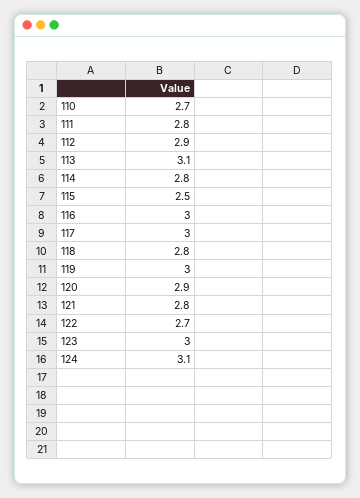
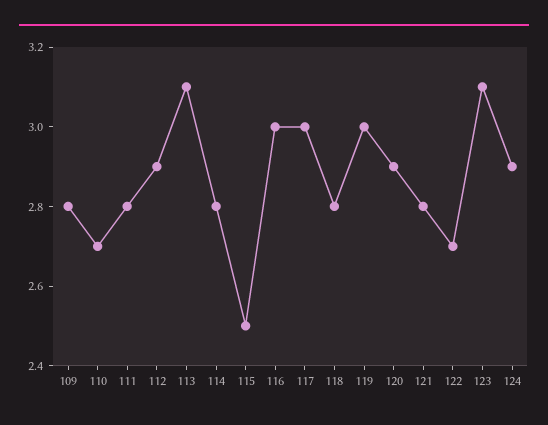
  {
    "110": 2.7,
    "111": 2.8,
    "112": 2.9,
    "113": 3.1,
    "114": 2.8,
    "115": 2.5,
    "116": 3,
    "117": 3,
    "118": 2.8,
    "119": 3,
    "120": 2.9,
    "121": 2.8,
    "122": 2.7,
-   "123": 3,
+   "123": 3.1,
-   "124": 3.1
+   "124": 2.9,
+   "109": 2.8
  }

